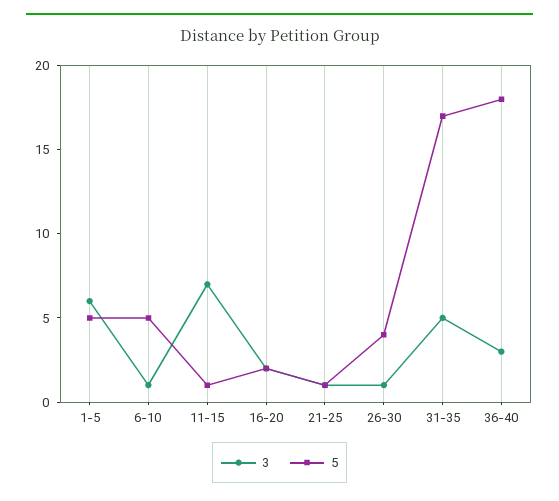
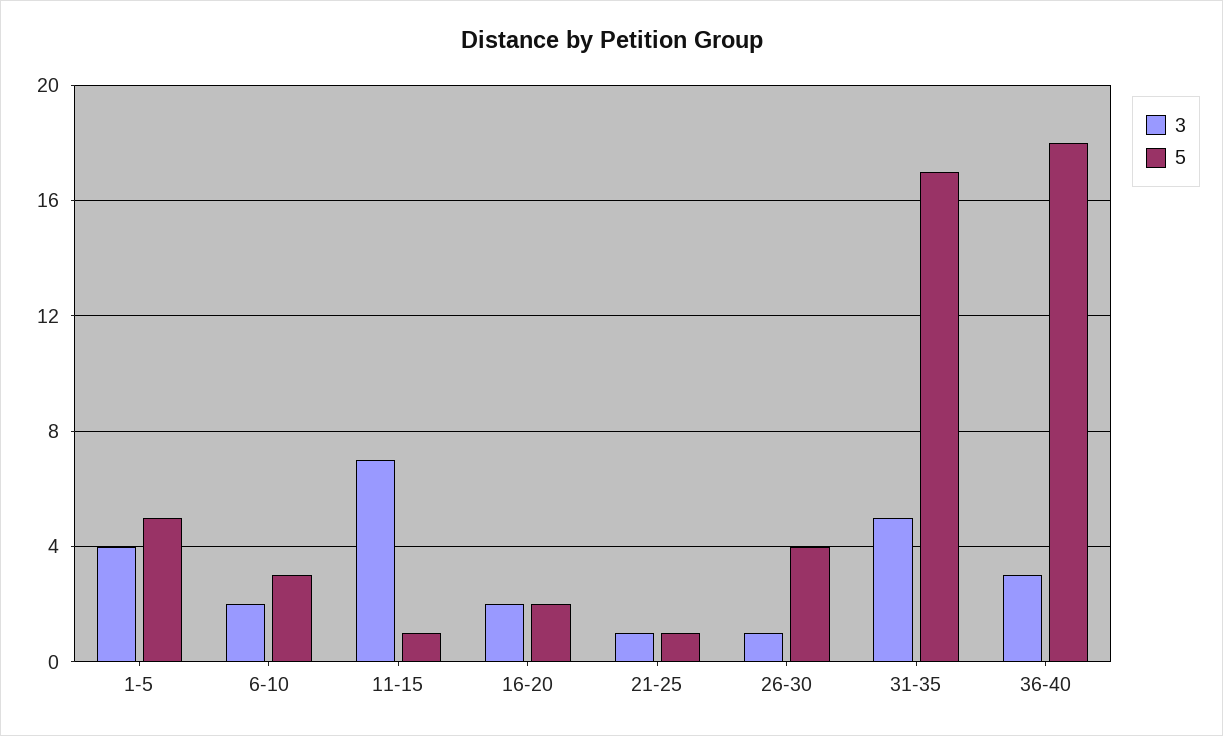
  {
    "3": {
-     "1-5": 6,
+     "1-5": 4,
-     "6-10": 1,
+     "6-10": 2,
      "11-15": 7,
      "16-20": 2,
      "21-25": 1,
      "26-30": 1,
      "31-35": 5,
      "36-40": 3
    },
    "5": {
      "1-5": 5,
-     "6-10": 5,
+     "6-10": 3,
      "11-15": 1,
      "16-20": 2,
      "21-25": 1,
      "26-30": 4,
      "31-35": 17,
      "36-40": 18
    }
  }

